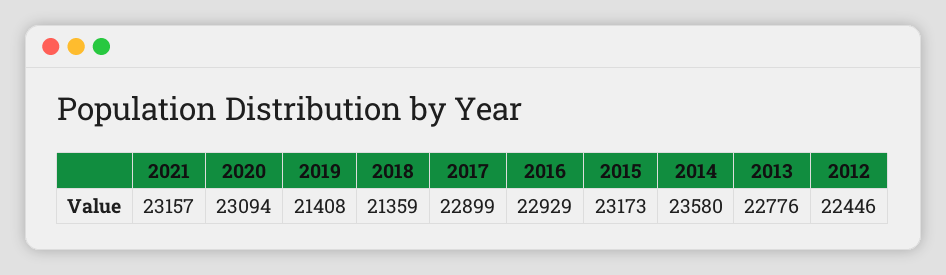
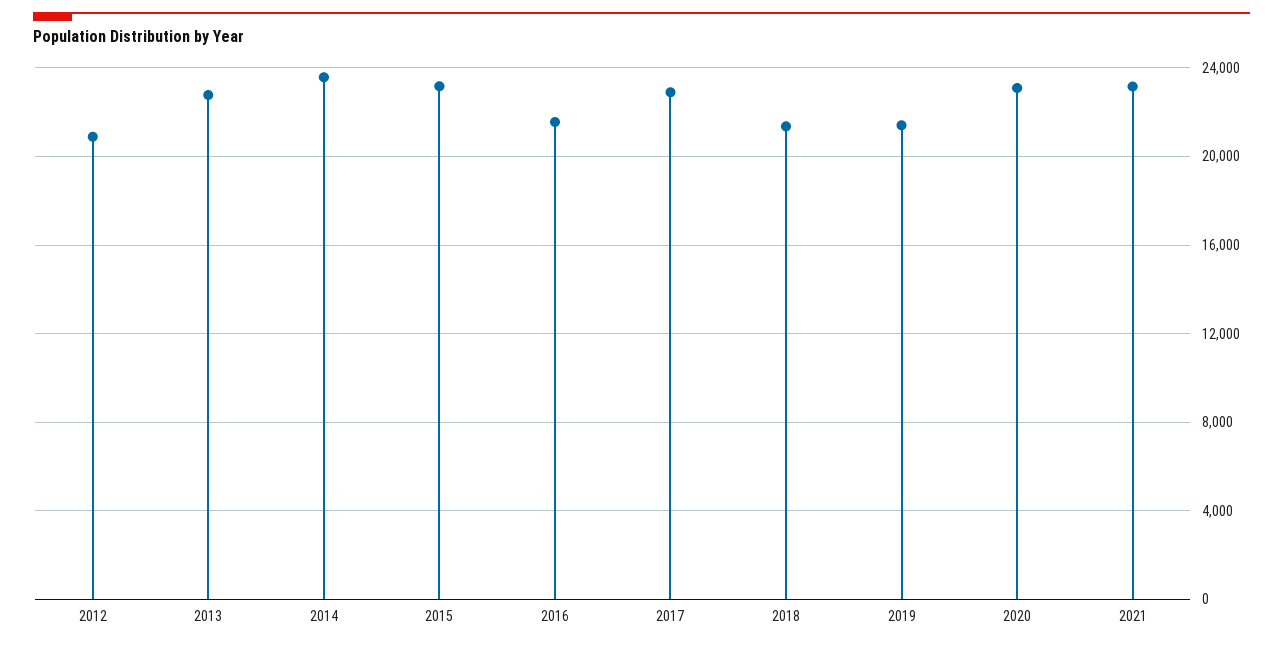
  {
    "2021": 23157,
    "2020": 23094,
    "2019": 21408,
    "2018": 21359,
    "2017": 22899,
-   "2016": 22929,
+   "2016": 21500,
    "2015": 23173,
    "2014": 23580,
    "2013": 22776,
-   "2012": 22446
+   "2012": 21000
  }

